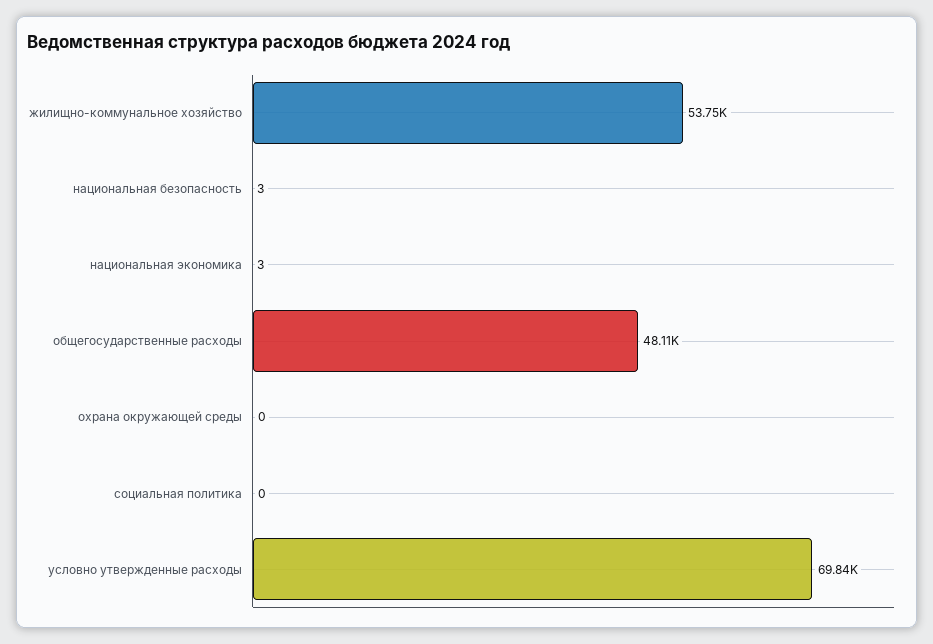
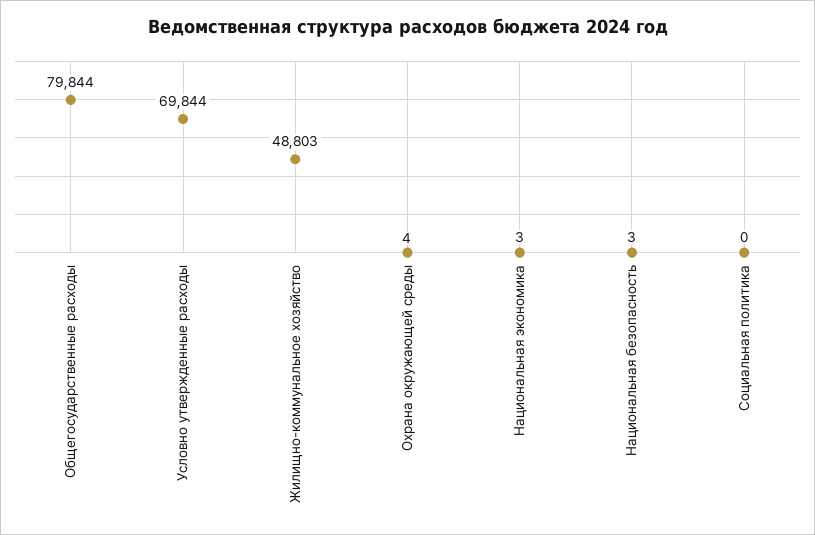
  {
-   "жилищно-коммунальное хозяйство": 53750,
+   "жилищно-коммунальное хозяйство": 48803,
    "национальная безопасность": 3,
    "национальная экономика": 3,
-   "общегосударственные расходы": 48110,
+   "общегосударственные расходы": 79844,
-   "охрана окружающей среды": 0,
+   "охрана окружающей среды": 4,
    "социальная политика": 0,
    "условно утвержденные расходы": 69844
  }

